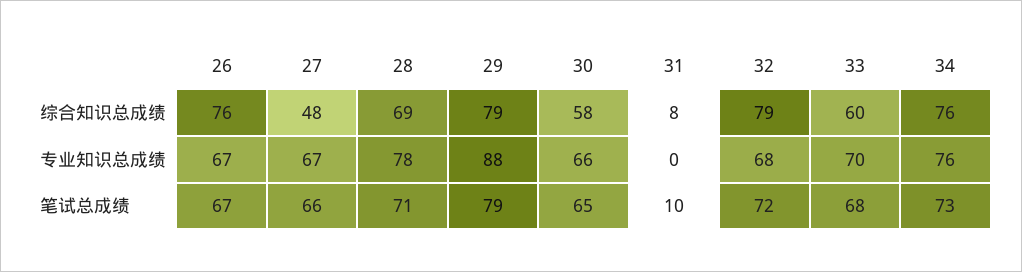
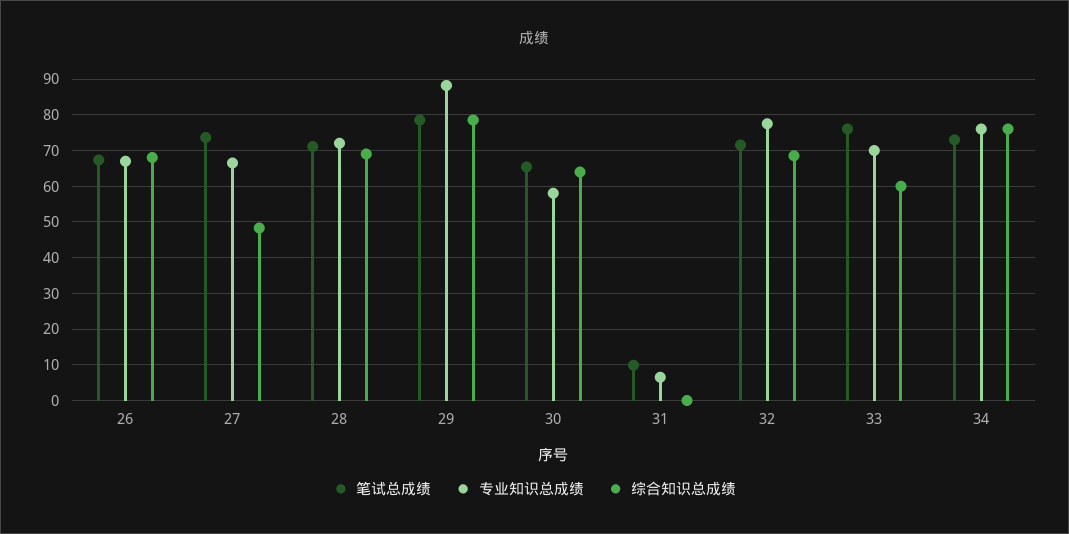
  {
    "综合知识总成绩": {
-     "26": 76,
+     "26": 68,
      "27": 48,
      "28": 69,
      "29": 79,
-     "30": 58,
+     "30": 64,
-     "31": 8,
+     "31": 0,
-     "32": 79,
+     "32": 68,
      "33": 60,
      "34": 76
    },
    "专业知识总成绩": {
      "26": 67,
      "27": 67,
-     "28": 78,
+     "28": 72,
      "29": 88,
-     "30": 66,
+     "30": 58,
-     "31": 0,
+     "31": 6,
-     "32": 68,
+     "32": 78,
      "33": 70,
      "34": 76
    },
    "笔试总成绩": {
      "26": 67,
-     "27": 66,
+     "27": 74,
      "28": 71,
      "29": 79,
      "30": 65,
      "31": 10,
      "32": 72,
-     "33": 68,
+     "33": 76,
      "34": 73
    }
  }

